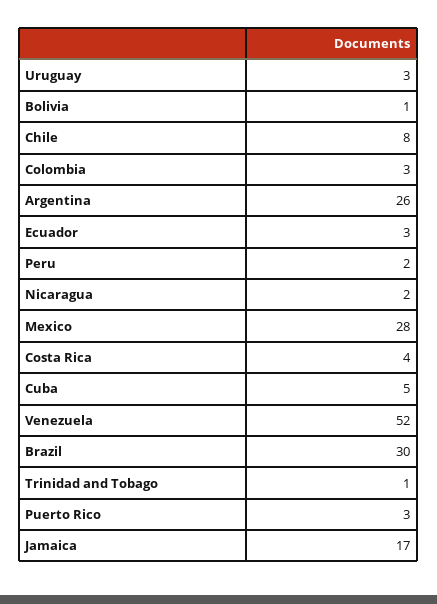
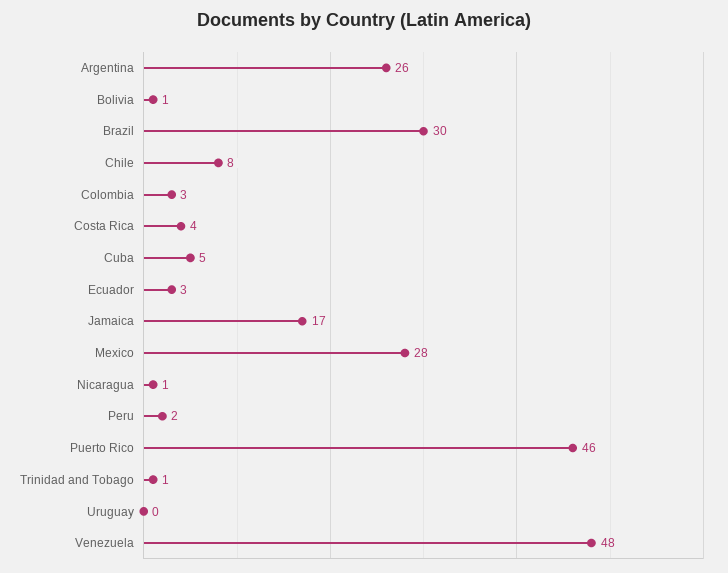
  {
-   "Uruguay": 3,
+   "Uruguay": 0,
    "Bolivia": 1,
    "Chile": 8,
    "Colombia": 3,
    "Argentina": 26,
    "Ecuador": 3,
    "Peru": 2,
-   "Nicaragua": 2,
+   "Nicaragua": 1,
    "Mexico": 28,
    "Costa Rica": 4,
    "Cuba": 5,
-   "Venezuela": 52,
+   "Venezuela": 48,
    "Brazil": 30,
    "Trinidad and Tobago": 1,
-   "Puerto Rico": 3,
+   "Puerto Rico": 46,
    "Jamaica": 17
  }

